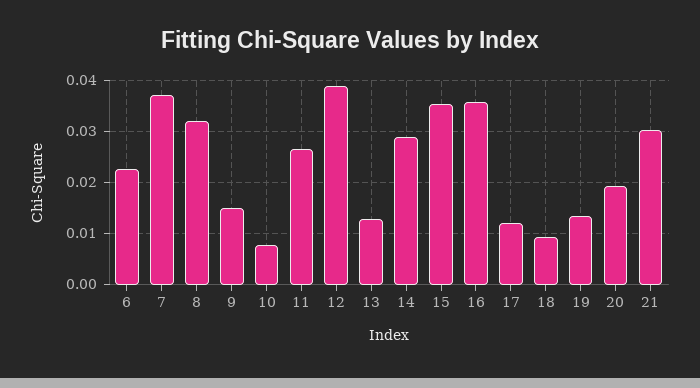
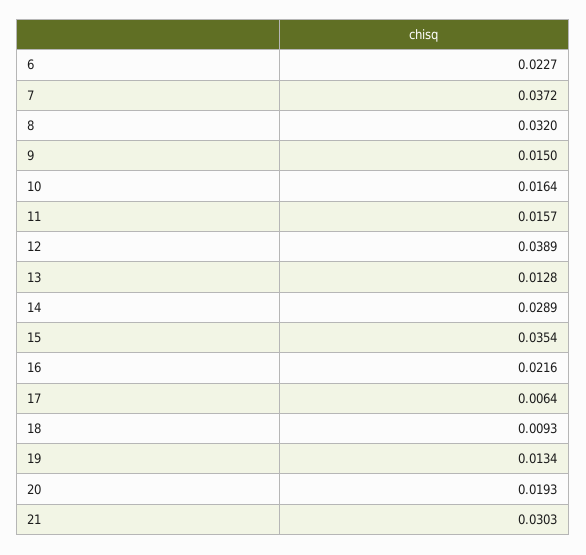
  {
    "6": 0.0227,
    "7": 0.0372,
    "8": 0.032,
    "9": 0.015,
-   "10": 0.008,
+   "10": 0.0164,
-   "11": 0.026,
+   "11": 0.0157,
    "12": 0.0389,
    "13": 0.0128,
    "14": 0.0289,
    "15": 0.0354,
-   "16": 0.036,
+   "16": 0.0216,
-   "17": 0.012,
+   "17": 0.0064,
    "18": 0.0093,
    "19": 0.0134,
    "20": 0.0193,
    "21": 0.0303
  }

